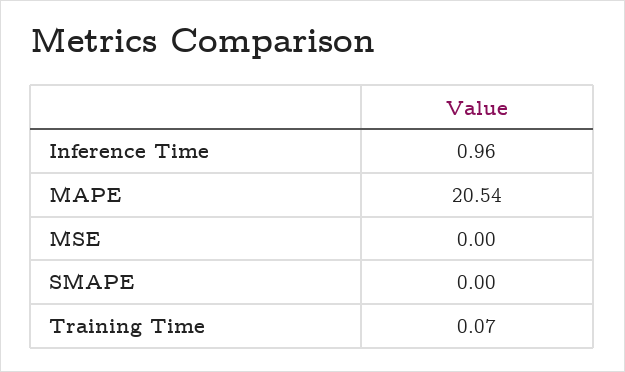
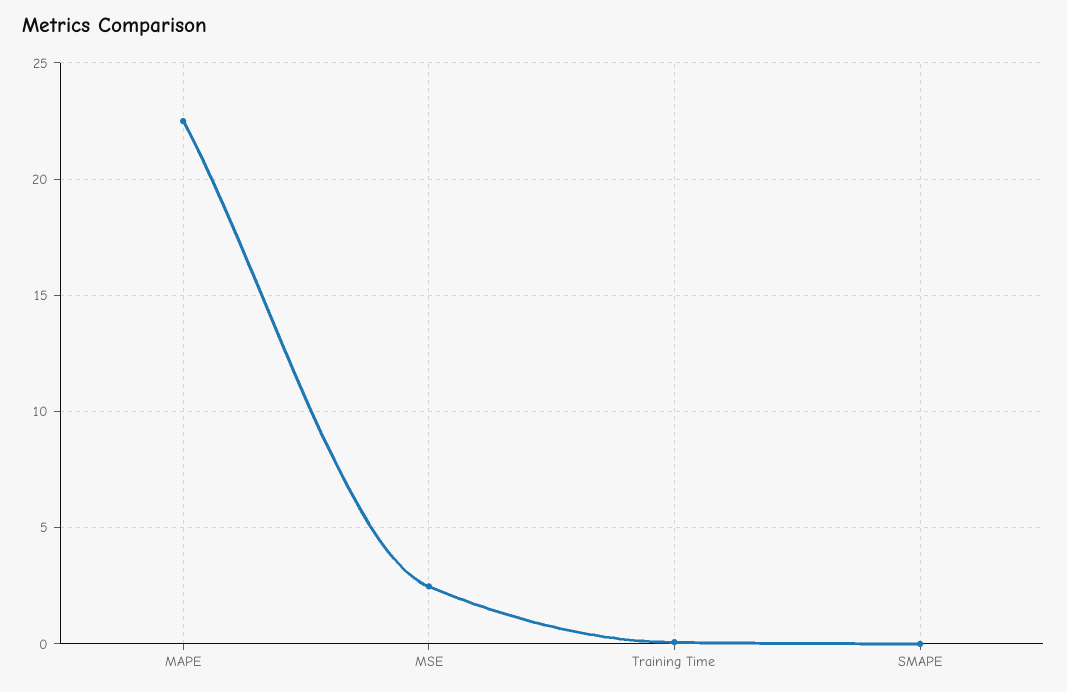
  {
-   "Inference Time": 0.96,
-   "MAPE": 20.54,
+   "MAPE": 22.5,
-   "MSE": 0,
+   "MSE": 2.5,
    "SMAPE": 0,
    "Training Time": 0.07
  }

